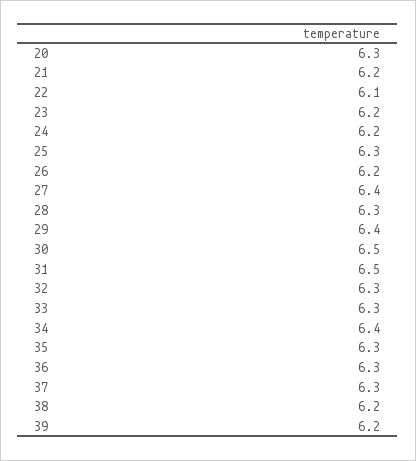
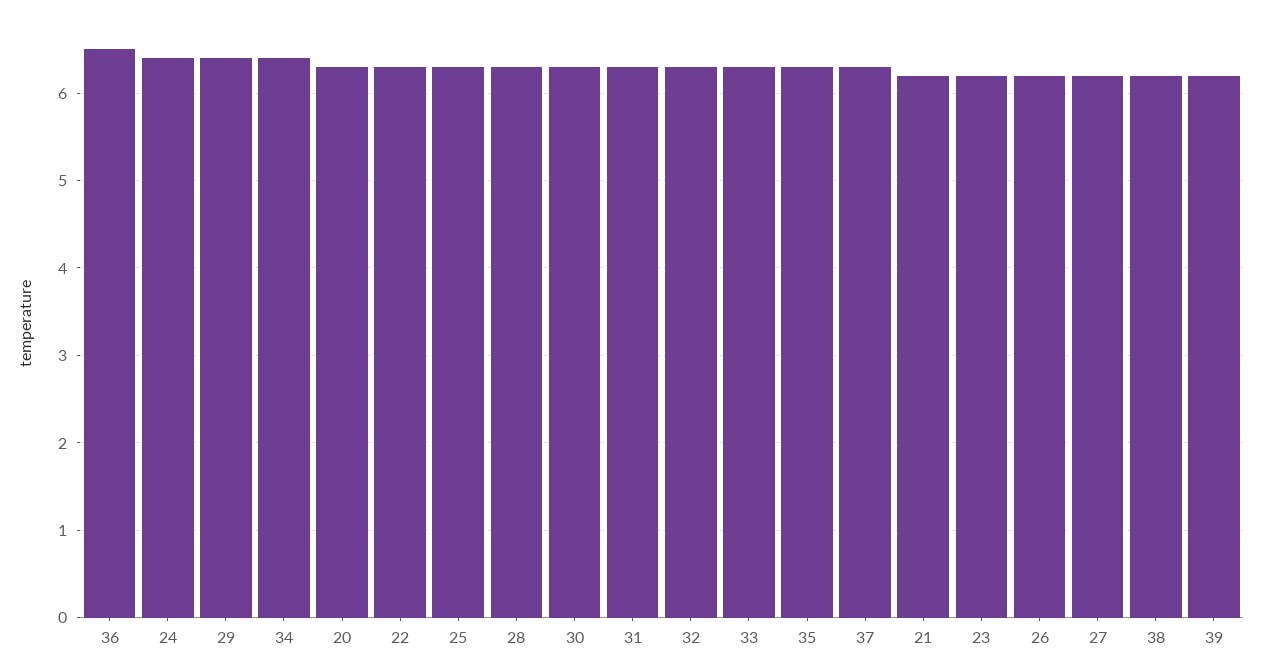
  {
    "20": 6.3,
    "21": 6.2,
-   "22": 6.1,
+   "22": 6.3,
    "23": 6.2,
-   "24": 6.2,
+   "24": 6.4,
    "25": 6.3,
    "26": 6.2,
-   "27": 6.4,
+   "27": 6.2,
    "28": 6.3,
    "29": 6.4,
-   "30": 6.5,
+   "30": 6.3,
-   "31": 6.5,
+   "31": 6.3,
    "32": 6.3,
    "33": 6.3,
    "34": 6.4,
    "35": 6.3,
-   "36": 6.3,
+   "36": 6.5,
    "37": 6.3,
    "38": 6.2,
    "39": 6.2
  }

